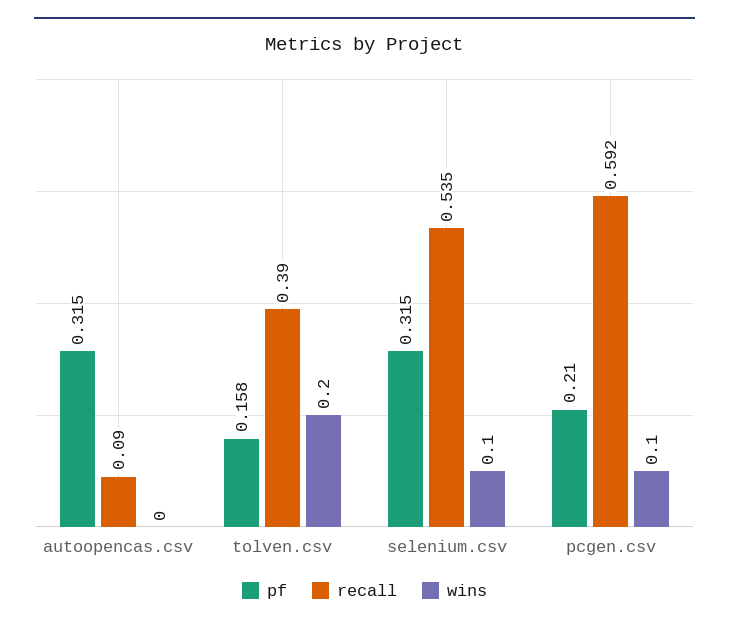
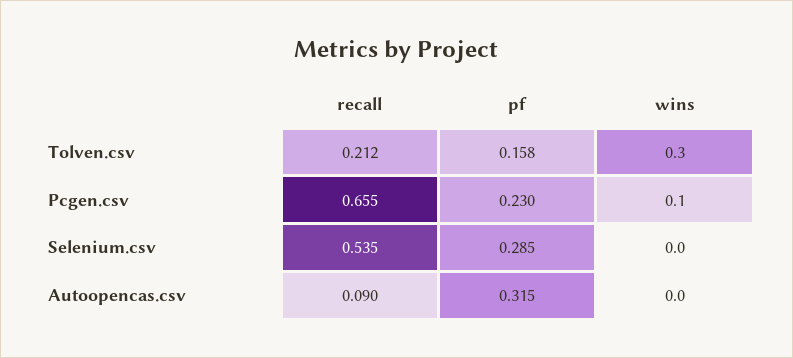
  {
    "pf": {
      "autoopencas.csv": 0.315,
      "tolven.csv": 0.158,
-     "selenium.csv": 0.315,
+     "selenium.csv": 0.285,
-     "pcgen.csv": 0.21
+     "pcgen.csv": 0.23
    },
    "recall": {
      "autoopencas.csv": 0.09,
-     "tolven.csv": 0.39,
+     "tolven.csv": 0.212,
      "selenium.csv": 0.535,
-     "pcgen.csv": 0.592
+     "pcgen.csv": 0.655
    },
    "wins": {
      "autoopencas.csv": 0,
-     "tolven.csv": 0.2,
+     "tolven.csv": 0.3,
-     "selenium.csv": 0.1,
+     "selenium.csv": 0,
      "pcgen.csv": 0.1
    }
  }

